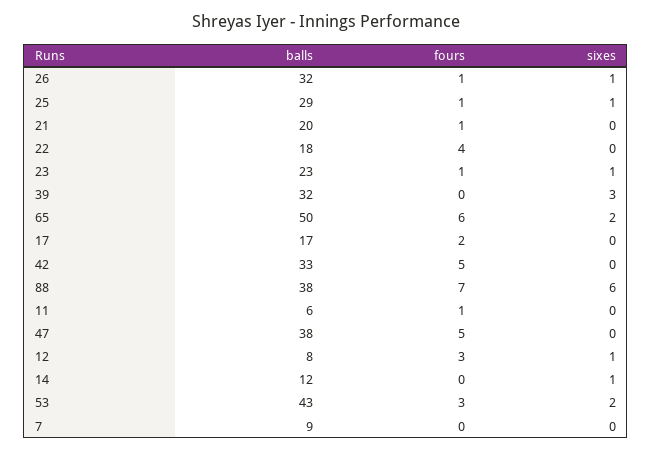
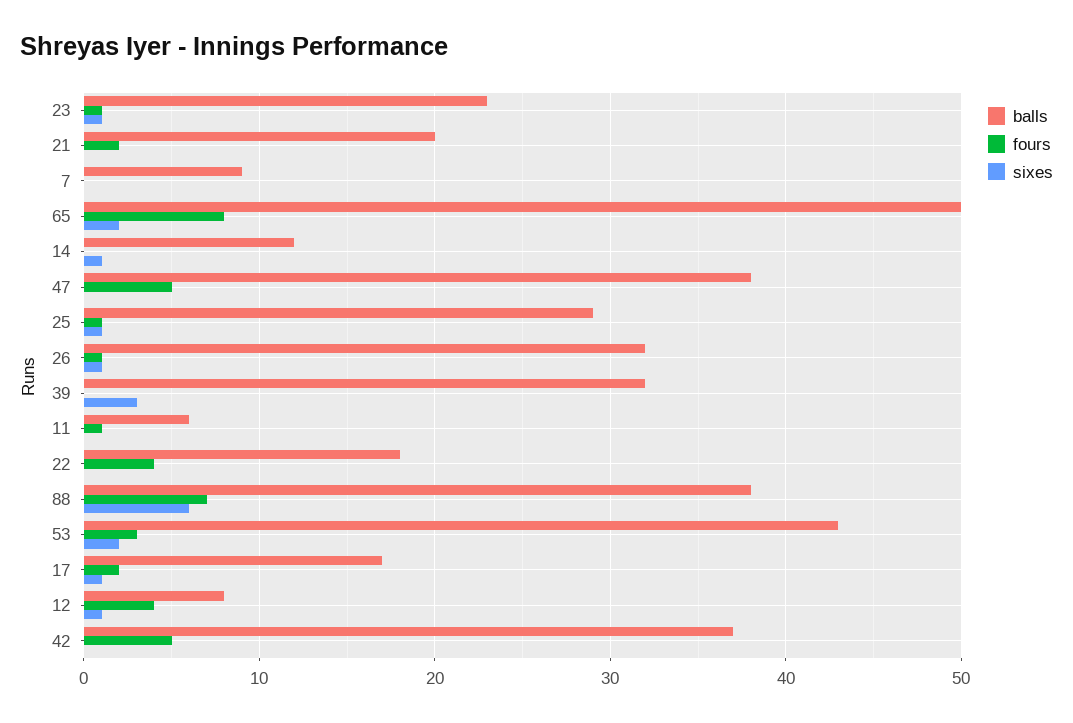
  {
    "balls": {
      "26": 32,
      "25": 29,
      "21": 20,
      "22": 18,
      "23": 23,
      "39": 32,
      "65": 50,
      "17": 17,
-     "42": 33,
+     "42": 37,
      "88": 38,
      "11": 6,
      "47": 38,
      "12": 8,
      "14": 12,
      "53": 43,
      "7": 9
    },
    "fours": {
      "26": 1,
      "25": 1,
-     "21": 1,
+     "21": 2,
      "22": 4,
      "23": 1,
      "39": 0,
-     "65": 6,
+     "65": 8,
      "17": 2,
      "42": 5,
      "88": 7,
      "11": 1,
      "47": 5,
-     "12": 3,
+     "12": 4,
      "14": 0,
      "53": 3,
      "7": 0
    },
    "sixes": {
      "26": 1,
      "25": 1,
      "21": 0,
      "22": 0,
      "23": 1,
      "39": 3,
      "65": 2,
-     "17": 0,
+     "17": 1,
      "42": 0,
      "88": 6,
      "11": 0,
      "47": 0,
      "12": 1,
      "14": 1,
      "53": 2,
      "7": 0
    }
  }

